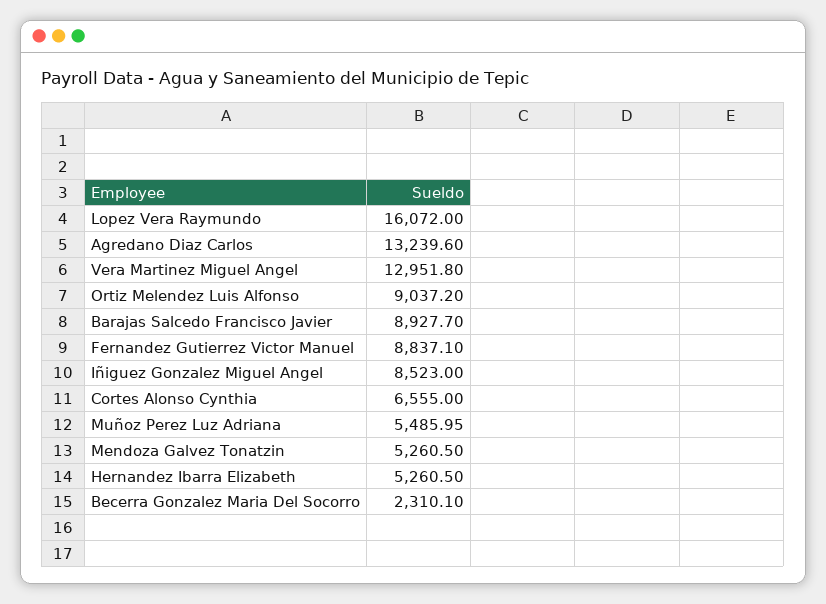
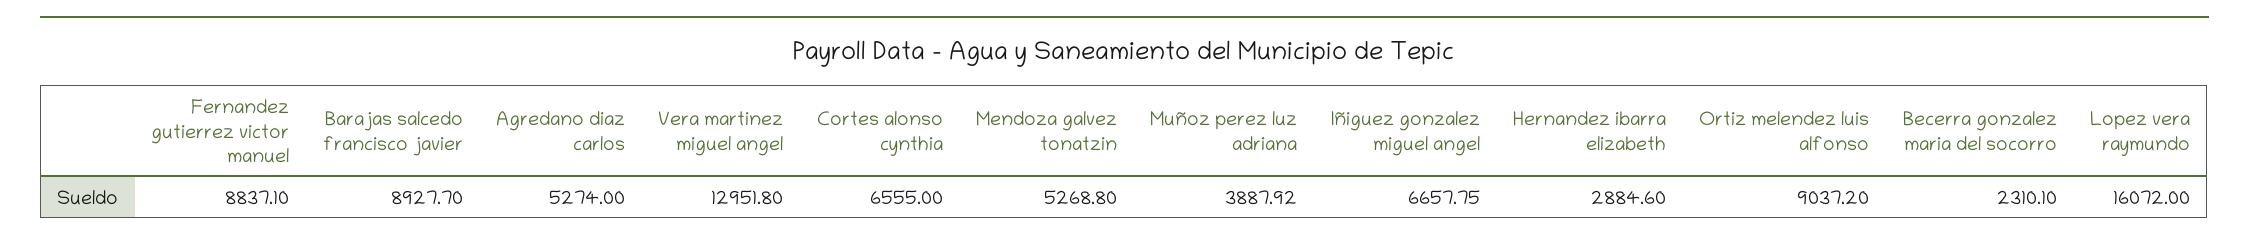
  {
    "Lopez Vera Raymundo": 16072,
-   "Agredano Diaz Carlos": 13239.6,
+   "Agredano Diaz Carlos": 5274,
    "Vera Martinez Miguel Angel": 12951.8,
    "Ortiz Melendez Luis Alfonso": 9037.2,
    "Barajas Salcedo Francisco Javier": 8927.7,
    "Fernandez Gutierrez Victor Manuel": 8837.1,
-   "Iñiguez Gonzalez Miguel Angel": 8523,
+   "Iñiguez Gonzalez Miguel Angel": 6657.75,
    "Cortes Alonso Cynthia": 6555,
-   "Muñoz Perez Luz Adriana": 5485.95,
+   "Muñoz Perez Luz Adriana": 3887.92,
-   "Mendoza Galvez Tonatzin": 5260.5,
+   "Mendoza Galvez Tonatzin": 5268.8,
-   "Hernandez Ibarra Elizabeth": 5260.5,
+   "Hernandez Ibarra Elizabeth": 2884.6,
    "Becerra Gonzalez Maria Del Socorro": 2310.1
  }

